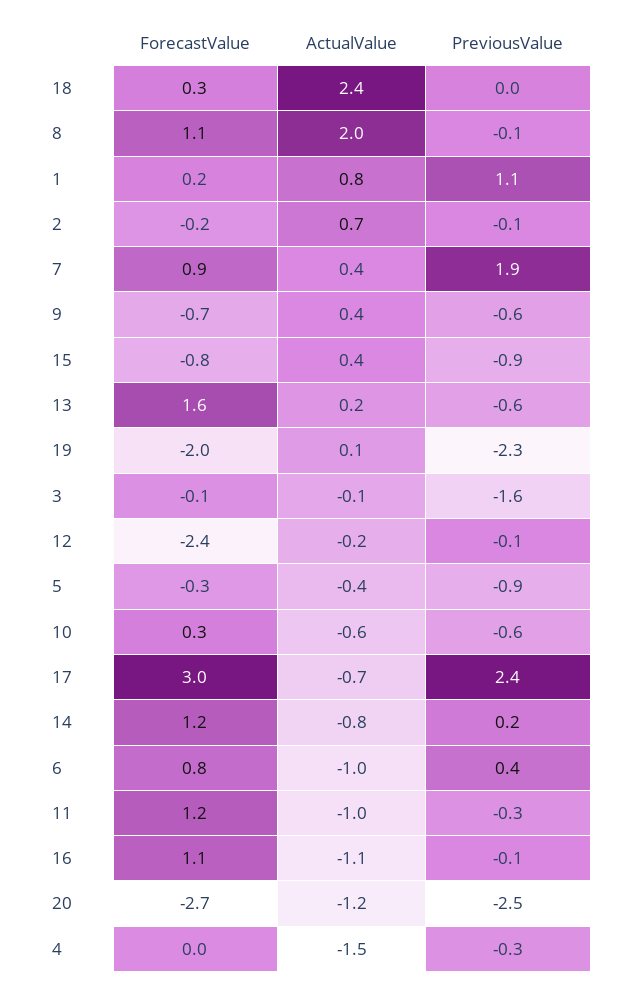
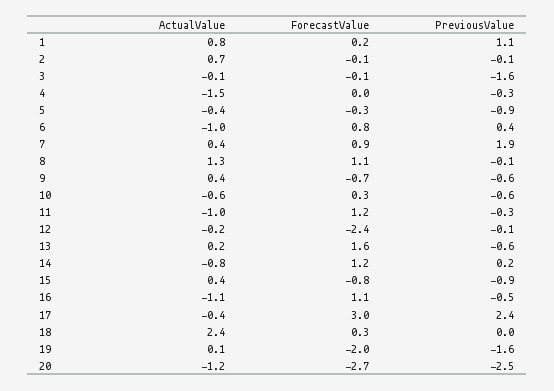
  {
    "ForecastValue": {
      "18": 0.3,
      "8": 1.1,
      "1": 0.2,
-     "2": -0.2,
+     "2": -0.1,
      "7": 0.9,
      "9": -0.7,
      "15": -0.8,
      "13": 1.6,
      "19": -2,
      "3": -0.1,
      "12": -2.4,
      "5": -0.3,
      "10": 0.3,
      "17": 3,
      "14": 1.2,
      "6": 0.8,
      "11": 1.2,
      "16": 1.1,
      "20": -2.7,
      "4": 0
    },
    "ActualValue": {
      "18": 2.4,
-     "8": 2,
+     "8": 1.3,
      "1": 0.8,
      "2": 0.7,
      "7": 0.4,
      "9": 0.4,
      "15": 0.4,
      "13": 0.2,
      "19": 0.1,
      "3": -0.1,
      "12": -0.2,
      "5": -0.4,
      "10": -0.6,
-     "17": -0.7,
+     "17": -0.4,
      "14": -0.8,
      "6": -1,
      "11": -1,
      "16": -1.1,
      "20": -1.2,
      "4": -1.5
    },
    "PreviousValue": {
      "18": 0,
      "8": -0.1,
      "1": 1.1,
      "2": -0.1,
      "7": 1.9,
      "9": -0.6,
      "15": -0.9,
      "13": -0.6,
-     "19": -2.3,
+     "19": -1.6,
      "3": -1.6,
      "12": -0.1,
      "5": -0.9,
      "10": -0.6,
      "17": 2.4,
      "14": 0.2,
      "6": 0.4,
      "11": -0.3,
-     "16": -0.1,
+     "16": -0.5,
      "20": -2.5,
      "4": -0.3
    }
  }

